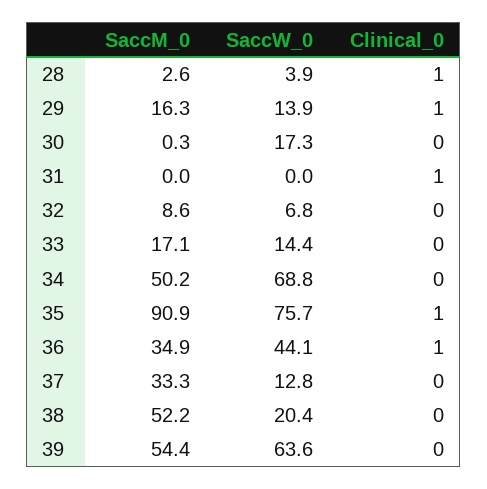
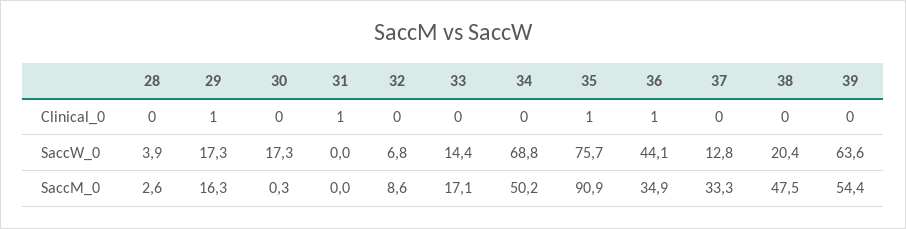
  {
    "SaccM_0": {
      "28": 2.6,
      "29": 16.3,
      "30": 0.3,
      "31": 0,
      "32": 8.6,
      "33": 17.1,
      "34": 50.2,
      "35": 90.9,
      "36": 34.9,
      "37": 33.3,
-     "38": 52.2,
+     "38": 47.5,
      "39": 54.4
    },
    "SaccW_0": {
      "28": 3.9,
-     "29": 13.9,
+     "29": 17.3,
      "30": 17.3,
      "31": 0,
      "32": 6.8,
      "33": 14.4,
      "34": 68.8,
      "35": 75.7,
      "36": 44.1,
      "37": 12.8,
      "38": 20.4,
      "39": 63.6
    },
    "Clinical_0": {
-     "28": 1,
+     "28": 0,
      "29": 1,
      "30": 0,
      "31": 1,
      "32": 0,
      "33": 0,
      "34": 0,
      "35": 1,
      "36": 1,
      "37": 0,
      "38": 0,
      "39": 0
    }
  }

